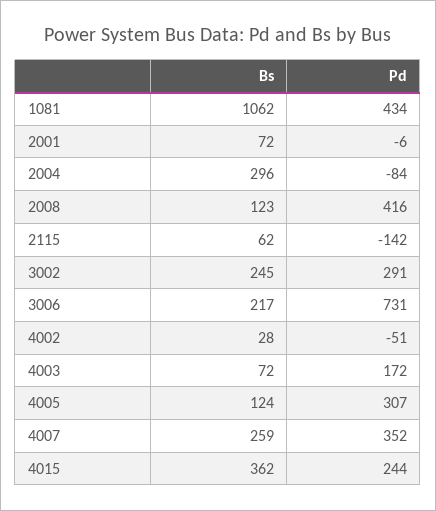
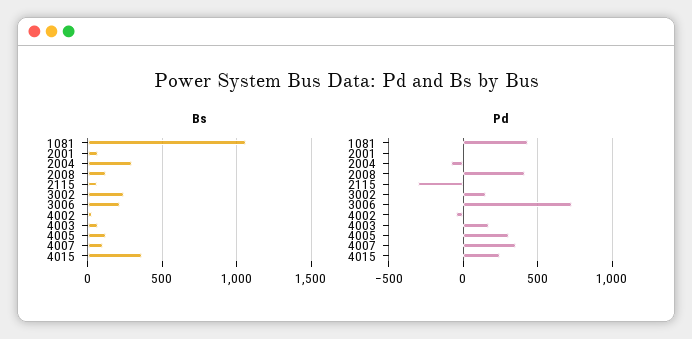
  {
    "Bs": {
      "1081": 1062,
      "2001": 72,
      "2004": 296,
      "2008": 123,
      "2115": 62,
      "3002": 245,
      "3006": 217,
      "4002": 28,
      "4003": 72,
      "4005": 124,
-     "4007": 259,
+     "4007": 100,
      "4015": 362
    },
    "Pd": {
      "1081": 434,
      "2001": -6,
      "2004": -84,
      "2008": 416,
-     "2115": -142,
+     "2115": -300,
-     "3002": 291,
+     "3002": 150,
      "3006": 731,
      "4002": -51,
      "4003": 172,
      "4005": 307,
      "4007": 352,
      "4015": 244
    }
  }

